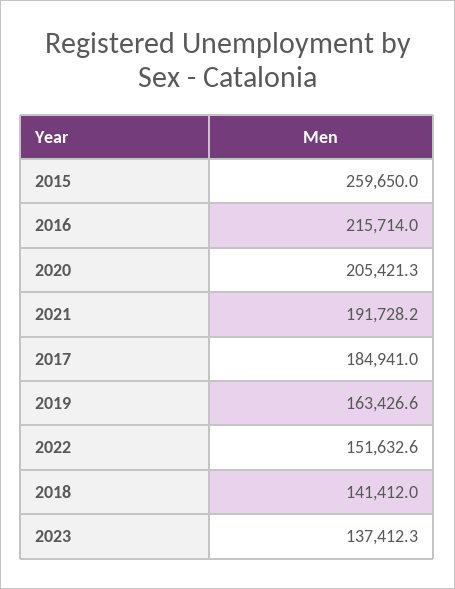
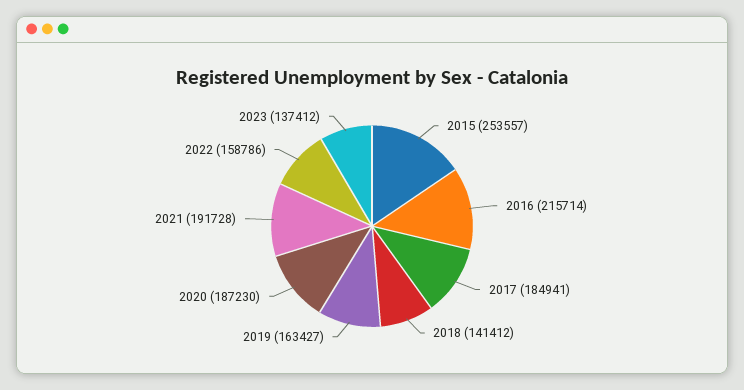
  {
-   "2015": 259650,
+   "2015": 253557,
    "2016": 215714,
-   "2020": 205421.3,
+   "2020": 187230,
    "2021": 191728.2,
    "2017": 184941,
    "2019": 163426.6,
-   "2022": 151632.6,
+   "2022": 158786,
    "2018": 141412,
    "2023": 137412.3
  }

